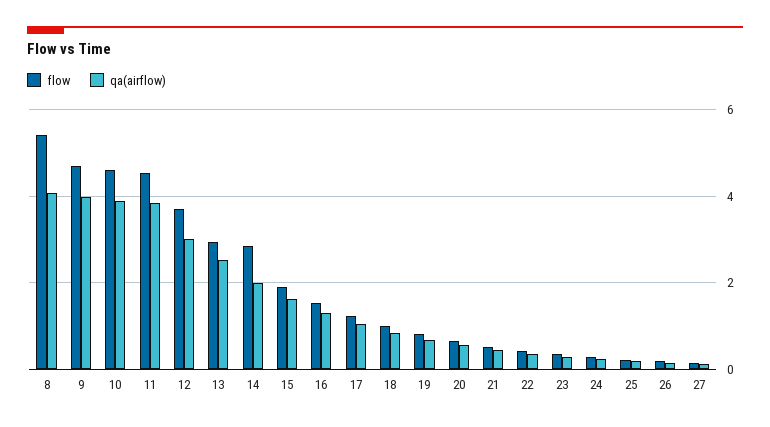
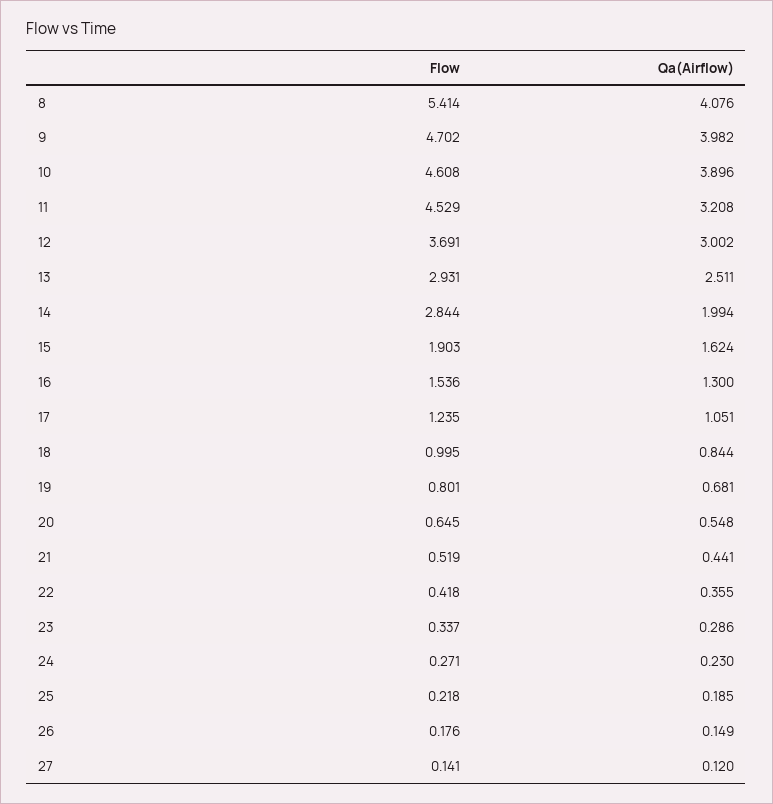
  {
    "flow": {
      "8": 5.414,
      "9": 4.702,
      "10": 4.608,
      "11": 4.529,
      "12": 3.691,
      "13": 2.931,
      "14": 2.844,
      "15": 1.903,
      "16": 1.536,
      "17": 1.235,
      "18": 0.995,
      "19": 0.801,
      "20": 0.645,
      "21": 0.519,
      "22": 0.418,
      "23": 0.337,
      "24": 0.271,
      "25": 0.218,
      "26": 0.176,
      "27": 0.141
    },
    "qa(airflow)": {
      "8": 4.076,
      "9": 3.982,
      "10": 3.896,
-     "11": 3.8,
+     "11": 3.208,
      "12": 3.002,
      "13": 2.511,
      "14": 1.994,
      "15": 1.624,
      "16": 1.3,
      "17": 1.051,
      "18": 0.844,
      "19": 0.681,
      "20": 0.548,
      "21": 0.441,
      "22": 0.355,
      "23": 0.286,
      "24": 0.23,
      "25": 0.185,
      "26": 0.149,
      "27": 0.12
    }
  }

